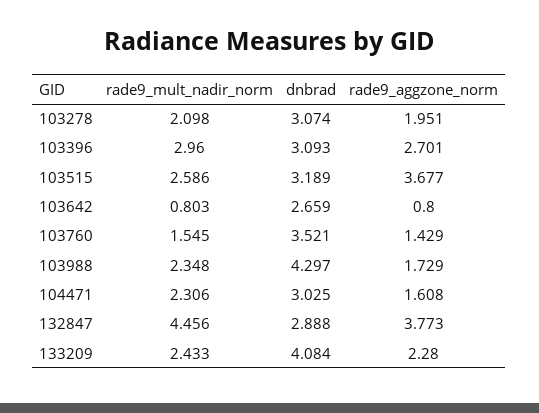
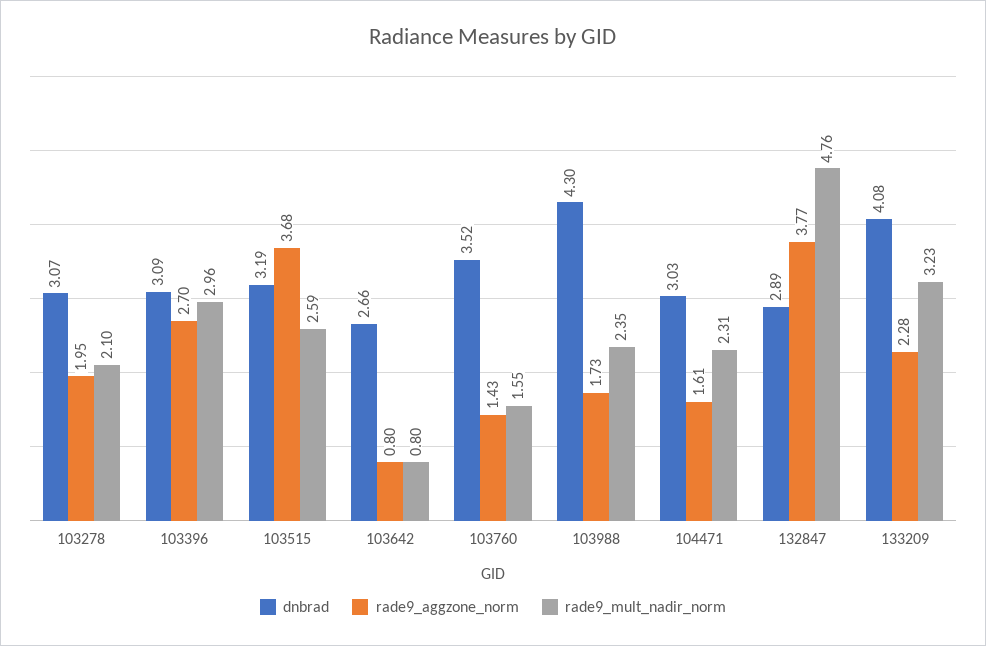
  {
    "rade9_mult_nadir_norm": {
      "103278": 2.098,
      "103396": 2.96,
      "103515": 2.586,
      "103642": 0.803,
      "103760": 1.545,
      "103988": 2.348,
      "104471": 2.306,
-     "132847": 4.456,
+     "132847": 4.76,
-     "133209": 2.433
+     "133209": 3.23
    },
    "dnbrad": {
      "103278": 3.074,
      "103396": 3.093,
      "103515": 3.189,
      "103642": 2.659,
      "103760": 3.521,
      "103988": 4.297,
      "104471": 3.025,
      "132847": 2.888,
      "133209": 4.084
    },
    "rade9_aggzone_norm": {
      "103278": 1.951,
      "103396": 2.701,
      "103515": 3.677,
      "103642": 0.8,
      "103760": 1.429,
      "103988": 1.729,
      "104471": 1.608,
      "132847": 3.773,
      "133209": 2.28
    }
  }

